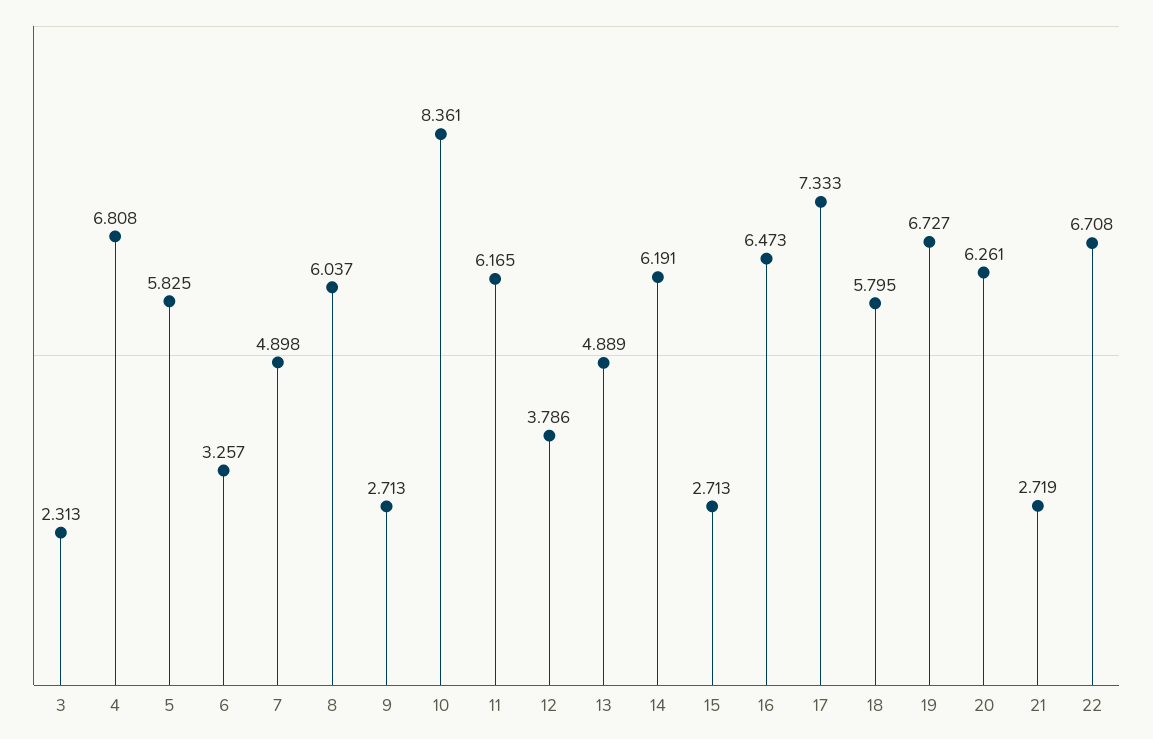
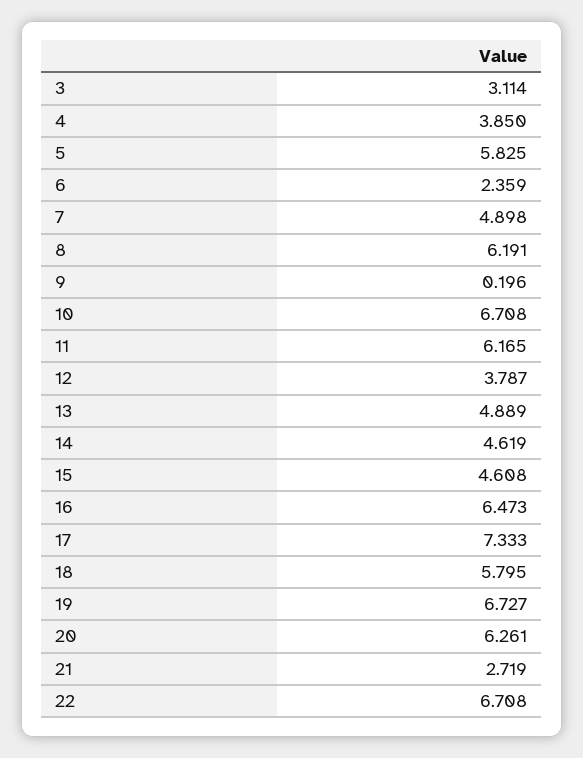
  {
-   "3": 2.313,
+   "3": 3.114,
-   "4": 6.808,
+   "4": 3.85,
    "5": 5.825,
-   "6": 3.257,
+   "6": 2.359,
    "7": 4.898,
-   "8": 6.037,
+   "8": 6.191,
-   "9": 2.713,
+   "9": 0.196,
-   "10": 8.361,
+   "10": 6.708,
    "11": 6.165,
-   "12": 3.786,
+   "12": 3.787,
    "13": 4.889,
-   "14": 6.191,
+   "14": 4.619,
-   "15": 2.713,
+   "15": 4.608,
    "16": 6.473,
    "17": 7.333,
    "18": 5.795,
    "19": 6.727,
    "20": 6.261,
    "21": 2.719,
    "22": 6.708
  }

